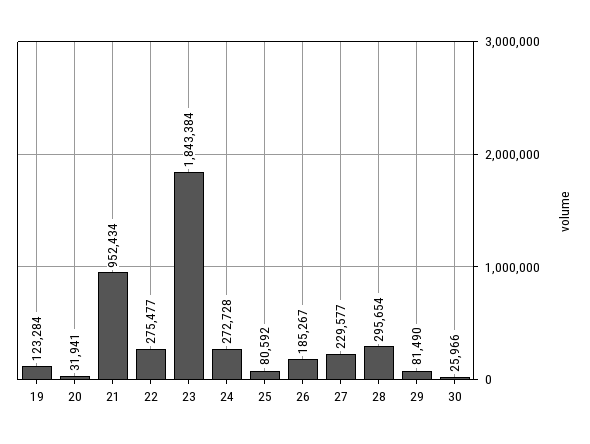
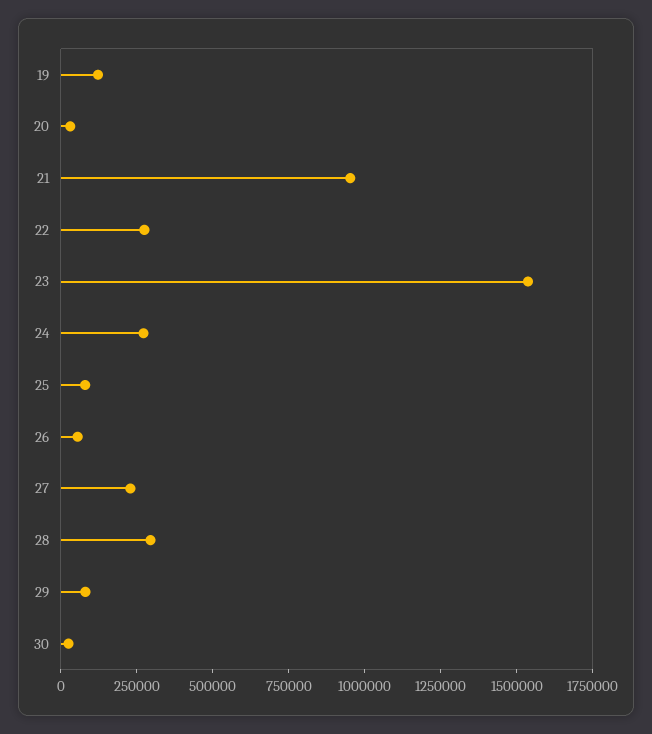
  {
    "19": 123284,
    "20": 31941,
    "21": 952434,
    "22": 275477,
-   "23": 1843384,
+   "23": 1550000,
    "24": 272728,
    "25": 80592,
-   "26": 185267,
+   "26": 50000,
    "27": 229577,
    "28": 295654,
    "29": 81490,
    "30": 25966
  }

